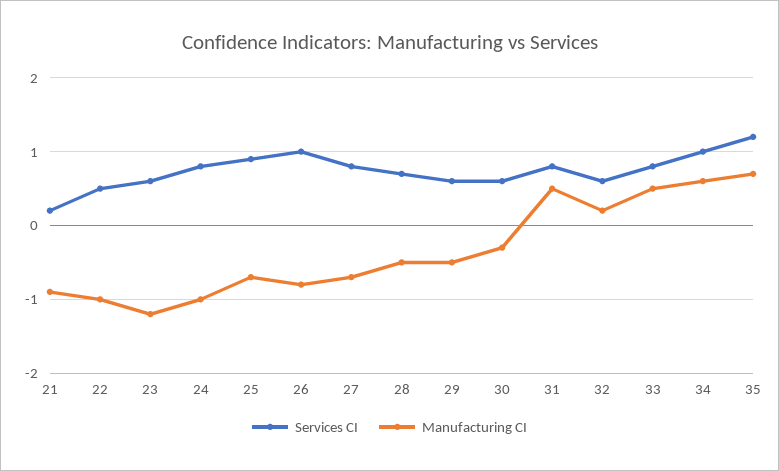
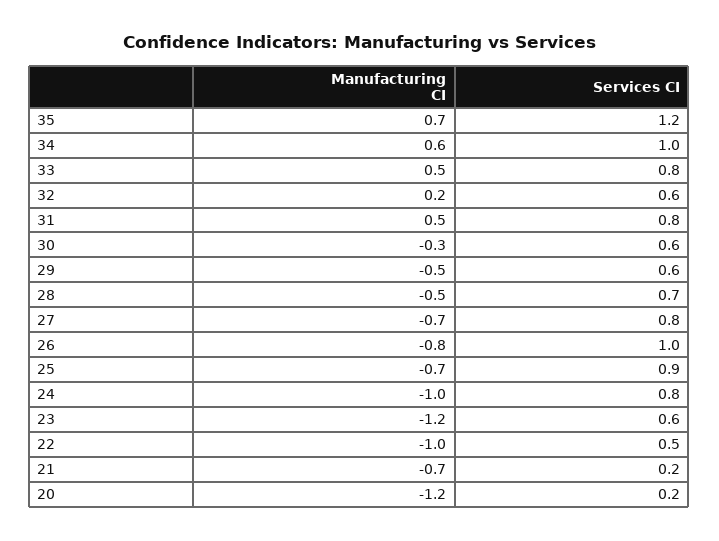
  {
    "Services CI": {
      "21": 0.2,
      "22": 0.5,
      "23": 0.6,
      "24": 0.8,
      "25": 0.9,
      "26": 1,
      "27": 0.8,
      "28": 0.7,
      "29": 0.6,
      "30": 0.6,
      "31": 0.8,
      "32": 0.6,
      "33": 0.8,
      "34": 1,
-     "35": 1.2
+     "35": 1.2,
+     "20": 0.2
    },
    "Manufacturing CI": {
-     "21": -0.9,
+     "21": -0.7,
      "22": -1,
      "23": -1.2,
      "24": -1,
      "25": -0.7,
      "26": -0.8,
      "27": -0.7,
      "28": -0.5,
      "29": -0.5,
      "30": -0.3,
      "31": 0.5,
      "32": 0.2,
      "33": 0.5,
      "34": 0.6,
-     "35": 0.7
+     "35": 0.7,
+     "20": -1.2
    }
  }

